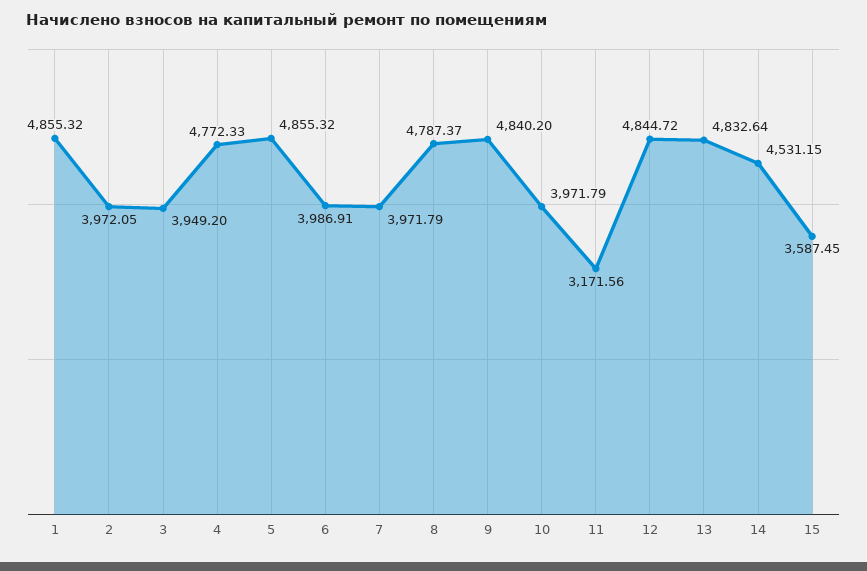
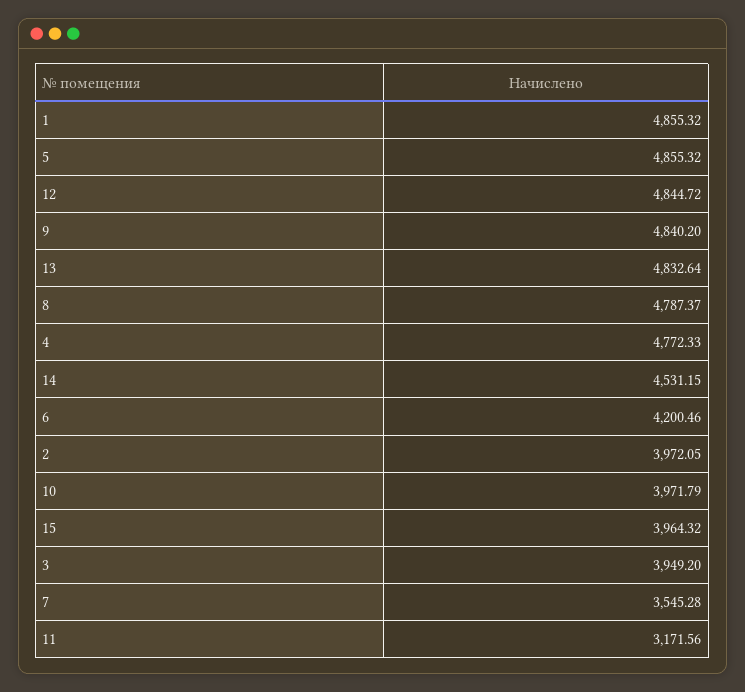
  {
    "1": 4855.32,
    "2": 3972.05,
    "3": 3949.2,
    "4": 4772.33,
    "5": 4855.32,
-   "6": 3986.91,
+   "6": 4200.46,
-   "7": 3971.79,
+   "7": 3545.28,
    "8": 4787.37,
    "9": 4840.2,
    "10": 3971.79,
    "11": 3171.56,
    "12": 4844.72,
    "13": 4832.64,
    "14": 4531.15,
-   "15": 3587.45
+   "15": 3964.32
  }

